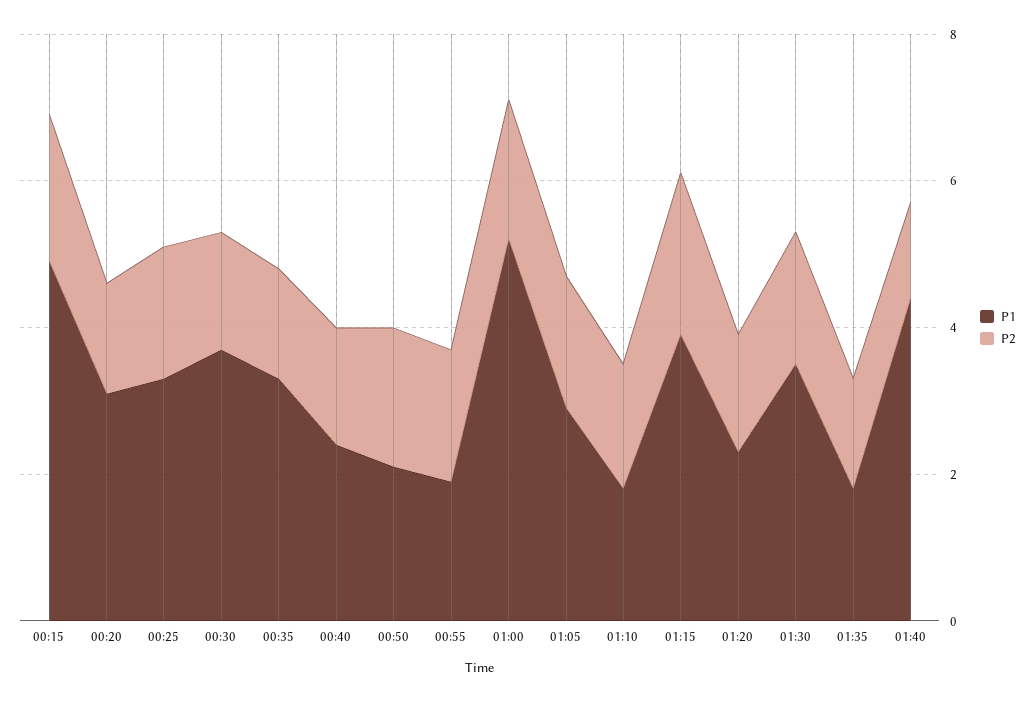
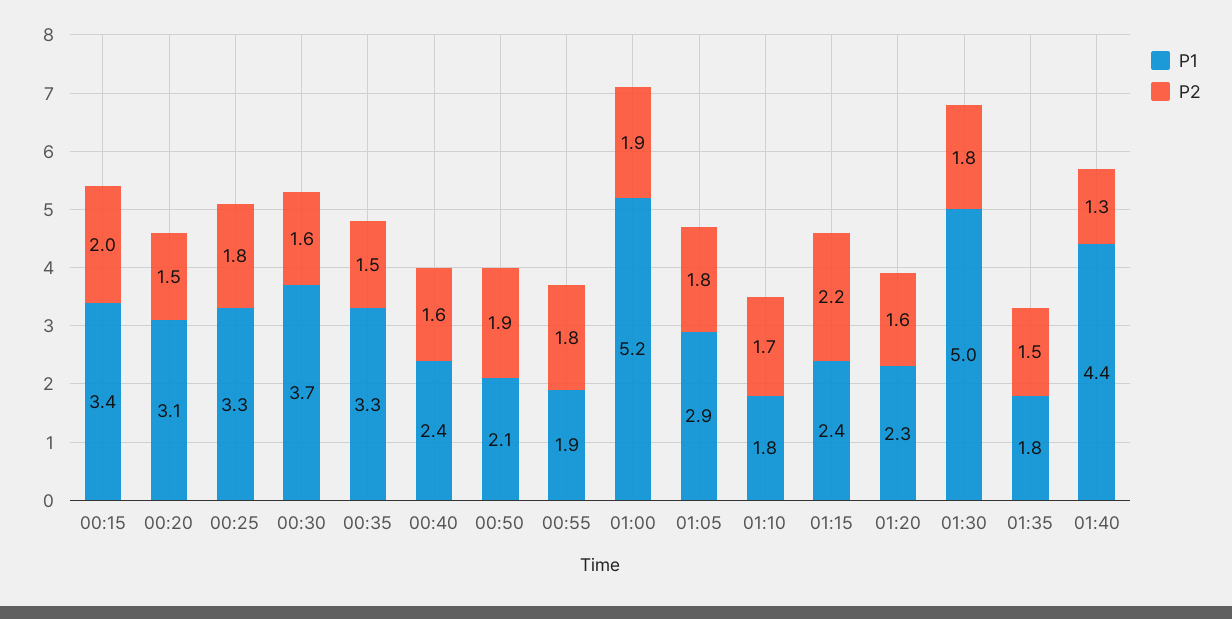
  {
    "P1": {
-     "00:15": 5,
+     "00:15": 3.4,
      "00:20": 3.1,
      "00:25": 3.3,
      "00:30": 3.7,
      "00:35": 3.3,
      "00:40": 2.4,
      "00:50": 2.1,
      "00:55": 1.9,
      "01:00": 5.2,
      "01:05": 2.9,
      "01:10": 1.8,
-     "01:15": 4,
+     "01:15": 2.4,
      "01:20": 2.3,
-     "01:30": 3.5,
+     "01:30": 5,
      "01:35": 1.8,
      "01:40": 4.4
    },
    "P2": {
      "00:15": 2,
      "00:20": 1.5,
      "00:25": 1.8,
      "00:30": 1.6,
      "00:35": 1.5,
      "00:40": 1.6,
      "00:50": 1.9,
      "00:55": 1.8,
      "01:00": 1.9,
      "01:05": 1.8,
      "01:10": 1.7,
      "01:15": 2.2,
      "01:20": 1.6,
      "01:30": 1.8,
      "01:35": 1.5,
      "01:40": 1.3
    }
  }

